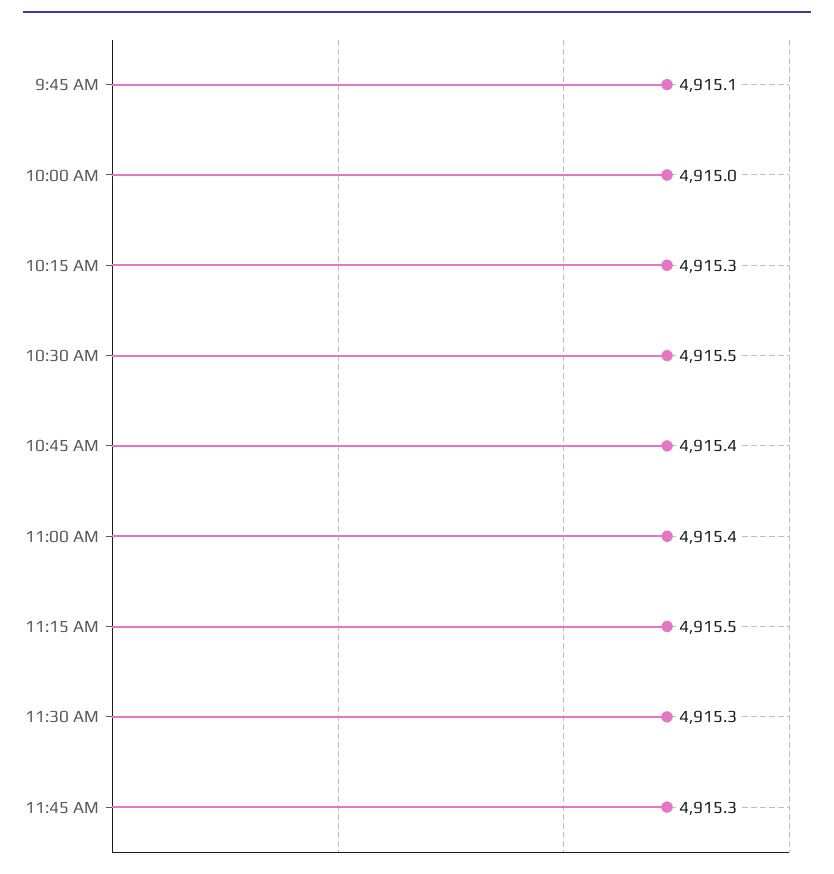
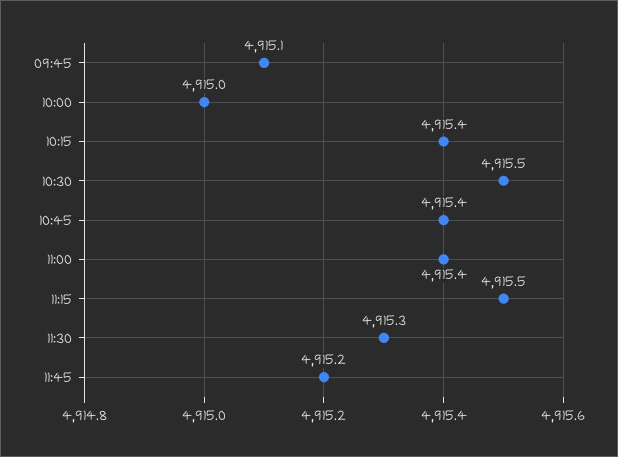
  {
    "9:45 AM": 4915.1,
    "10:00 AM": 4915,
-   "10:15 AM": 4915.3,
+   "10:15 AM": 4915.4,
    "10:30 AM": 4915.5,
    "10:45 AM": 4915.4,
    "11:00 AM": 4915.4,
    "11:15 AM": 4915.5,
    "11:30 AM": 4915.3,
-   "11:45 AM": 4915.3
+   "11:45 AM": 4915.2
  }

